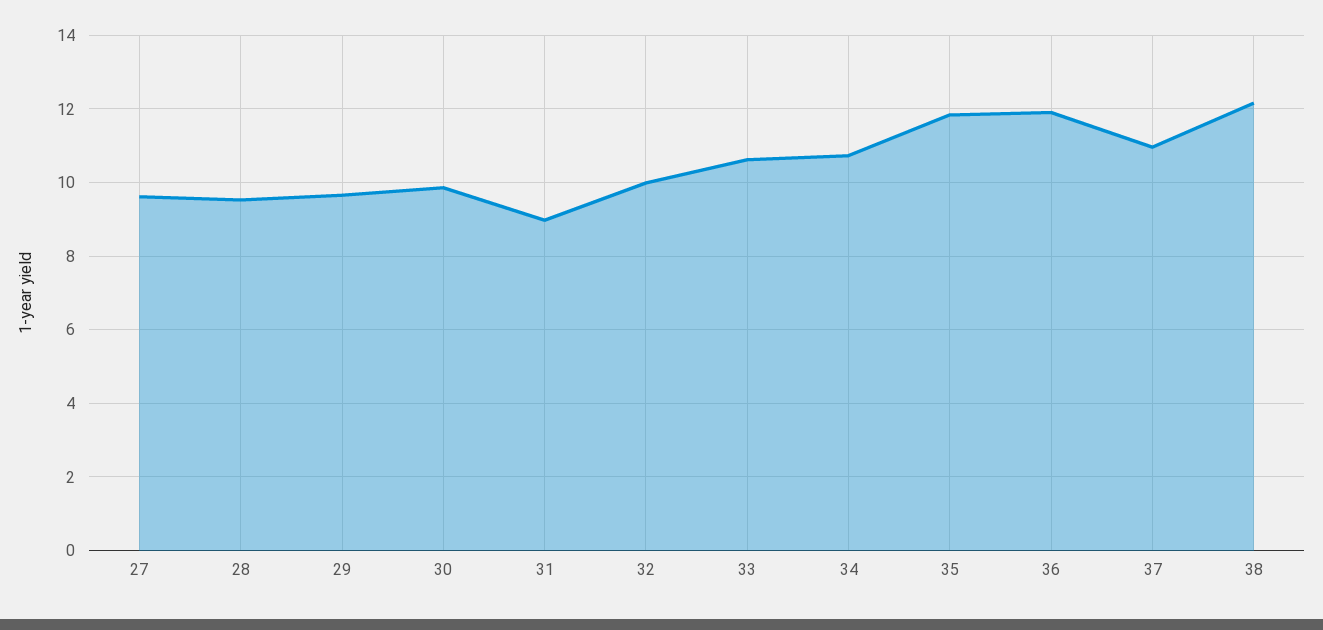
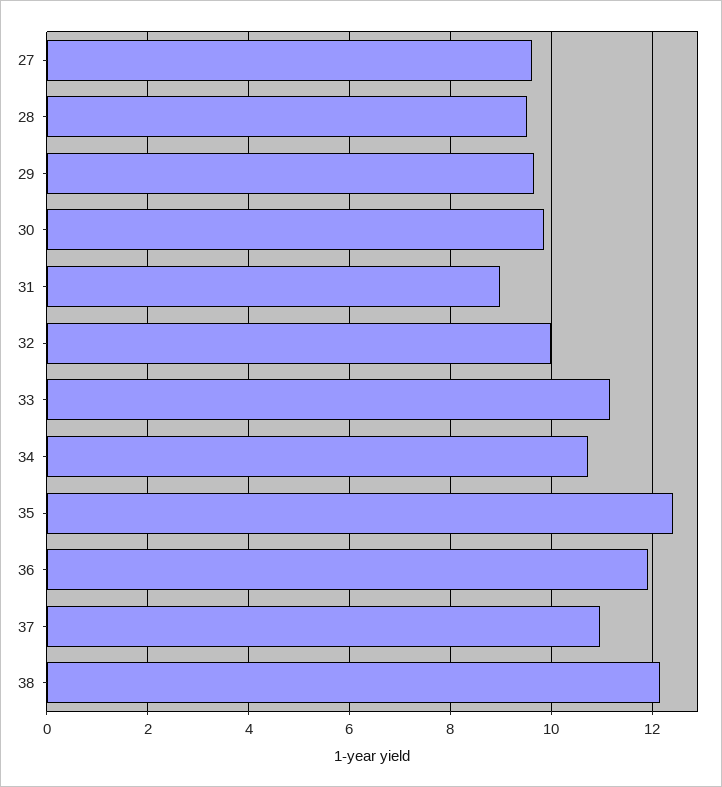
  {
    "27": 9.6,
    "28": 9.6,
    "29": 9.6,
    "30": 9.8,
    "31": 9,
    "32": 10,
-   "33": 10.6,
+   "33": 11.2,
    "34": 10.8,
-   "35": 11.8,
+   "35": 12.4,
    "36": 12,
    "37": 11,
    "38": 12.2
  }

